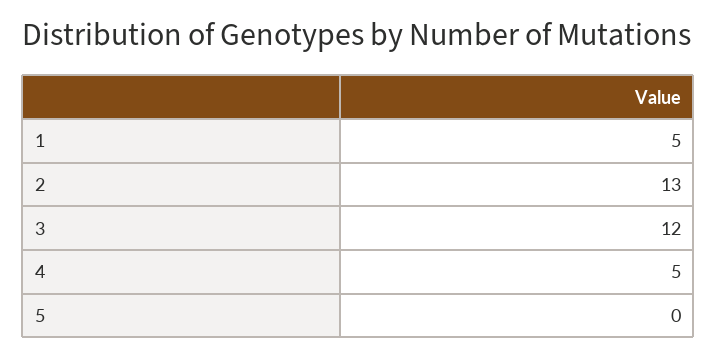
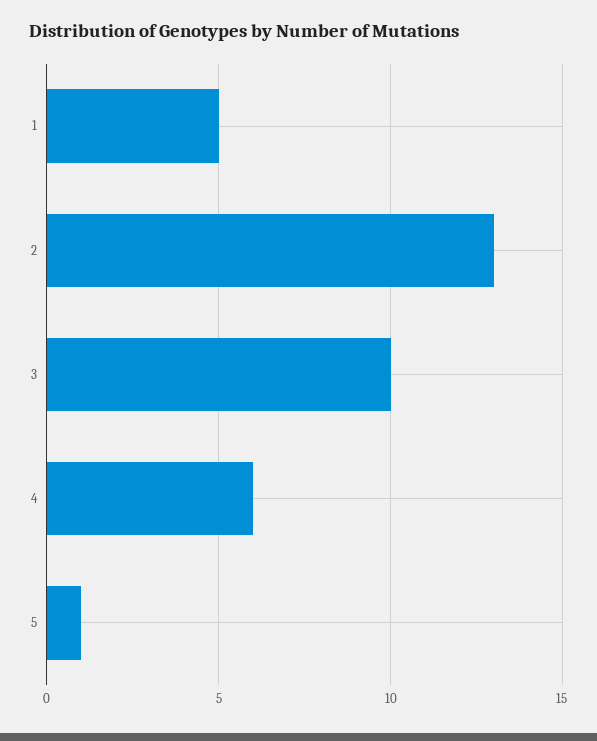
  {
    "1": 5,
    "2": 13,
-   "3": 12,
+   "3": 10,
-   "4": 5,
+   "4": 6,
-   "5": 0
+   "5": 1
  }

